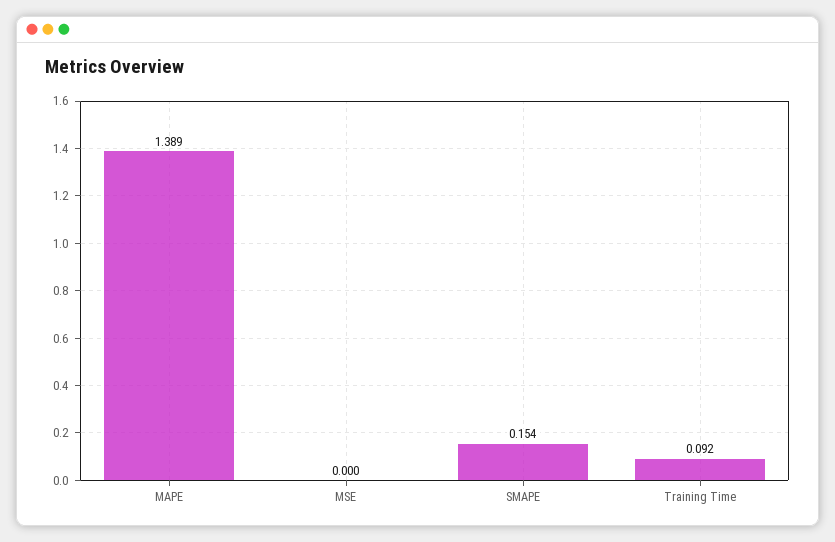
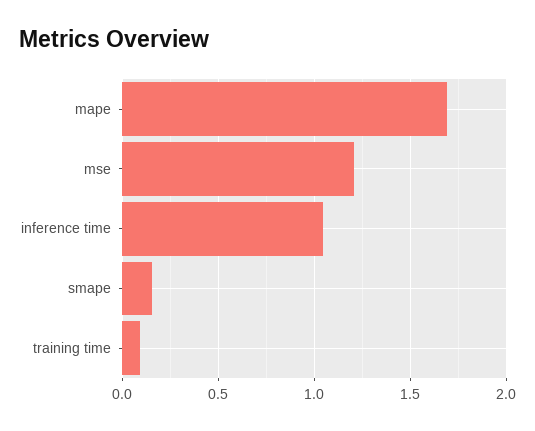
  {
-   "MAPE": 1.389,
+   "MAPE": 1.7,
-   "MSE": 0,
+   "MSE": 1.2,
    "SMAPE": 0.154,
-   "Training Time": 0.092
+   "Training Time": 0.092,
+   "inference time": 1.05
  }

